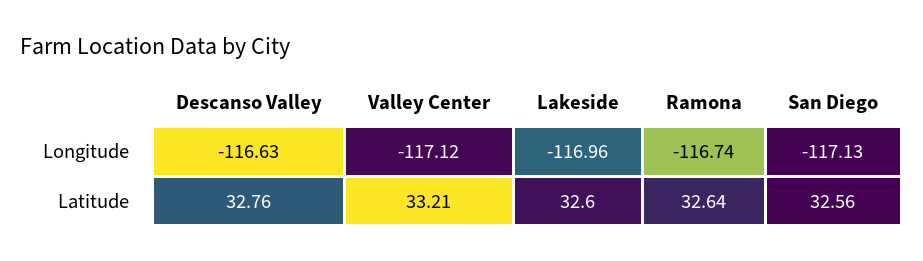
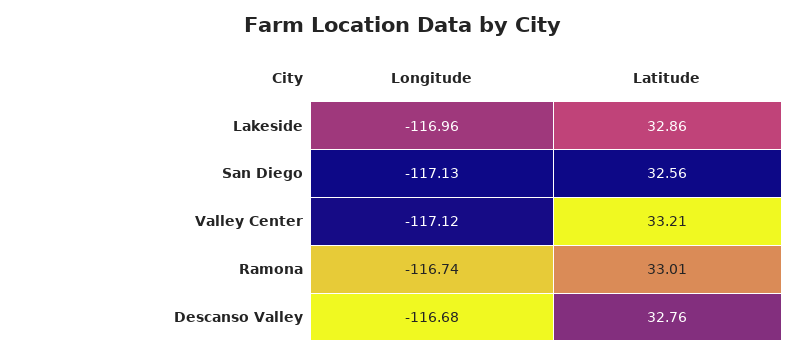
  {
    "Descanso Valley": {
-     "Longitude": -116.63,
+     "Longitude": -116.68,
      "Latitude": 32.76
    },
    "Valley Center": {
      "Longitude": -117.12,
      "Latitude": 33.21
    },
    "Lakeside": {
      "Longitude": -116.96,
-     "Latitude": 32.6
+     "Latitude": 32.86
    },
    "Ramona": {
      "Longitude": -116.74,
-     "Latitude": 32.64
+     "Latitude": 33.01
    },
    "San Diego": {
      "Longitude": -117.13,
      "Latitude": 32.56
    }
  }

